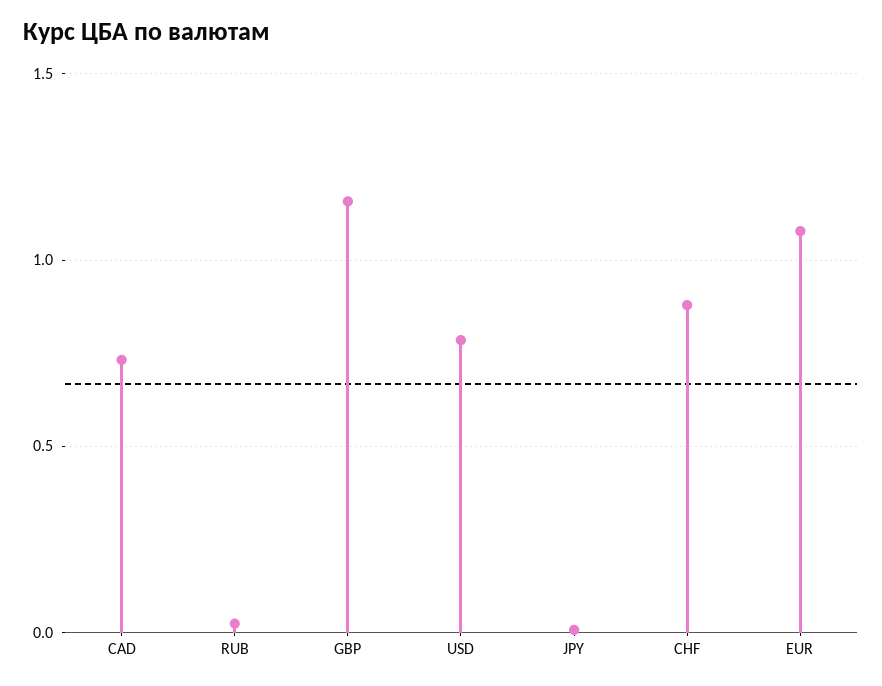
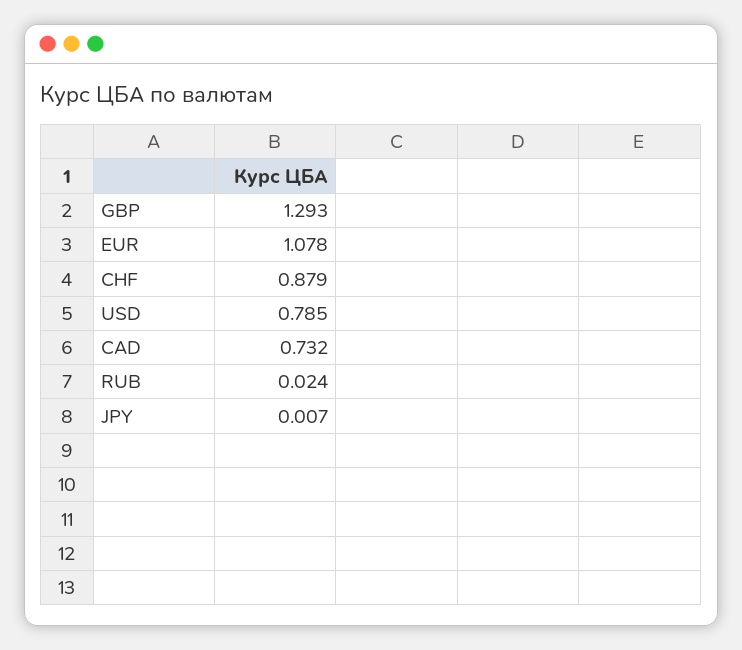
  {
    "CAD": 0.732,
    "RUB": 0.024,
-   "GBP": 1.15,
+   "GBP": 1.293,
    "USD": 0.785,
    "JPY": 0.007,
    "CHF": 0.879,
    "EUR": 1.078
  }

